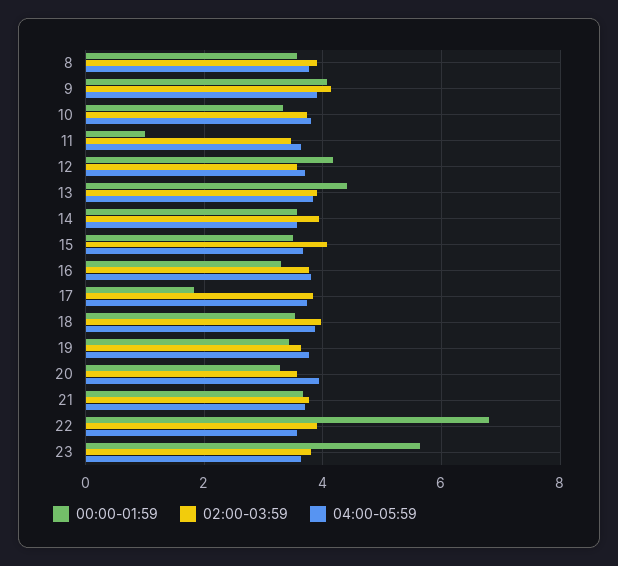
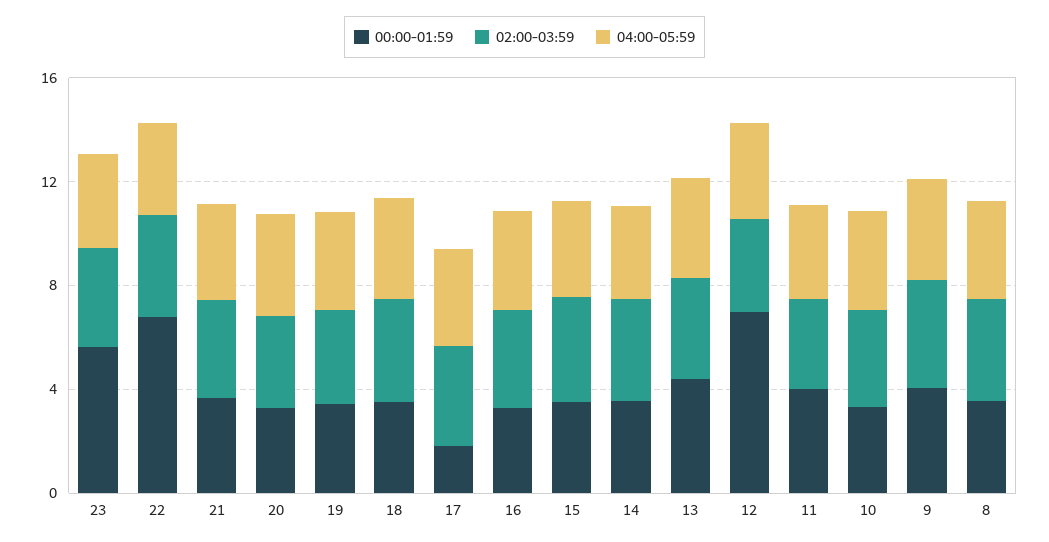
  {
    "00:00-01:59": {
      "8": 3.6,
      "9": 4,
      "10": 3.4,
-     "11": 1,
+     "11": 4,
-     "12": 4.2,
+     "12": 7,
      "13": 4.4,
      "14": 3.6,
      "15": 3.6,
      "16": 3.4,
      "17": 1.8,
      "18": 3.6,
      "19": 3.4,
      "20": 3.2,
      "21": 3.6,
      "22": 6.8,
      "23": 5.6
    },
    "02:00-03:59": {
      "8": 4,
      "9": 4.2,
      "10": 3.8,
      "11": 3.4,
      "12": 3.6,
      "13": 4,
      "14": 4,
      "15": 4,
      "16": 3.8,
      "17": 3.8,
      "18": 4,
      "19": 3.6,
      "20": 3.6,
      "21": 3.8,
      "22": 4,
      "23": 3.8
    },
    "04:00-05:59": {
      "8": 3.8,
      "9": 4,
      "10": 3.8,
      "11": 3.6,
      "12": 3.8,
      "13": 3.8,
      "14": 3.6,
      "15": 3.6,
      "16": 3.8,
      "17": 3.8,
      "18": 3.8,
      "19": 3.8,
      "20": 4,
      "21": 3.8,
      "22": 3.6,
      "23": 3.6
    }
  }

